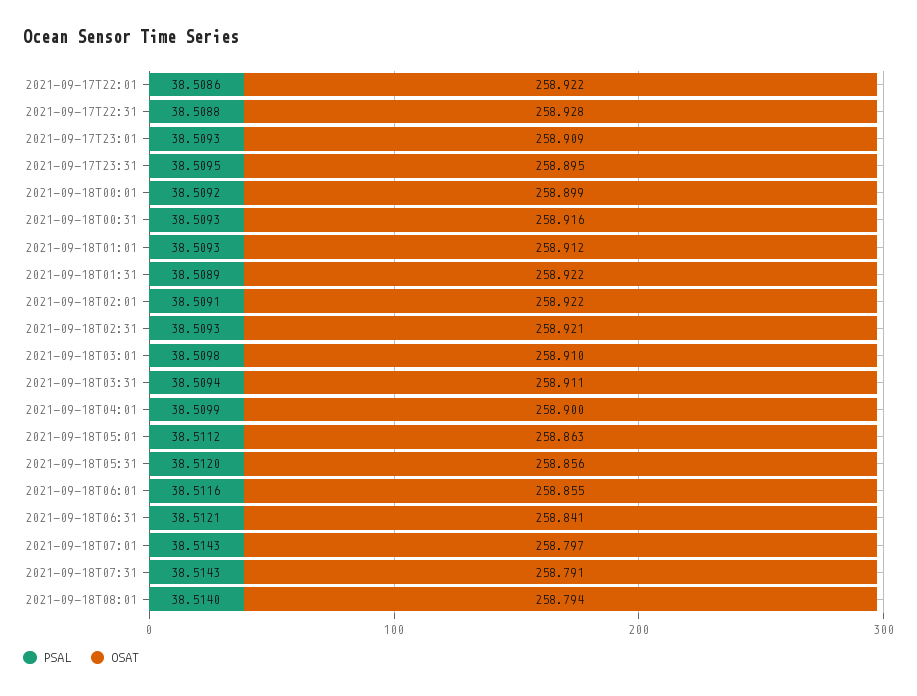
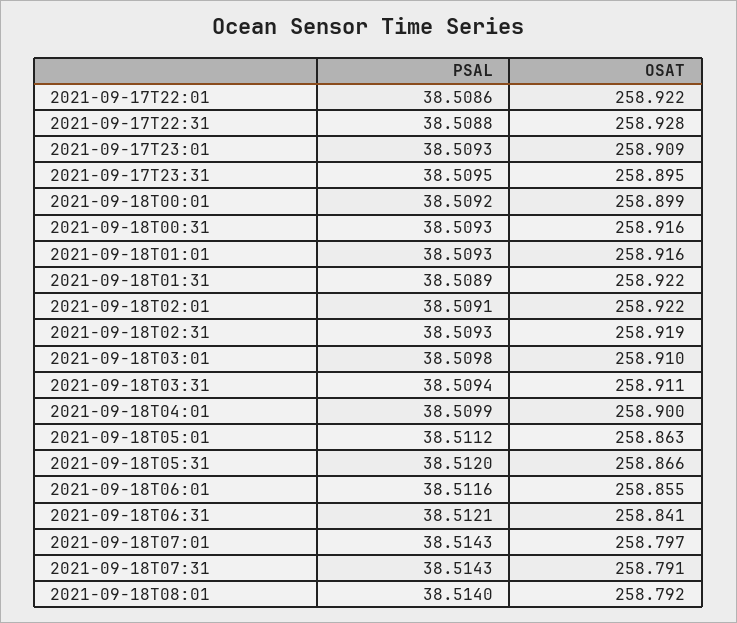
  {
    "PSAL": {
      "2021-09-17T22:01": 38.5086,
      "2021-09-17T22:31": 38.5088,
      "2021-09-17T23:01": 38.5093,
      "2021-09-17T23:31": 38.5095,
      "2021-09-18T00:01": 38.5092,
      "2021-09-18T00:31": 38.5093,
      "2021-09-18T01:01": 38.5093,
      "2021-09-18T01:31": 38.5089,
      "2021-09-18T02:01": 38.5091,
      "2021-09-18T02:31": 38.5093,
      "2021-09-18T03:01": 38.5098,
      "2021-09-18T03:31": 38.5094,
      "2021-09-18T04:01": 38.5099,
      "2021-09-18T05:01": 38.5112,
      "2021-09-18T05:31": 38.512,
      "2021-09-18T06:01": 38.5116,
      "2021-09-18T06:31": 38.5121,
      "2021-09-18T07:01": 38.5143,
      "2021-09-18T07:31": 38.5143,
      "2021-09-18T08:01": 38.514
    },
    "OSAT": {
      "2021-09-17T22:01": 258.922,
      "2021-09-17T22:31": 258.928,
      "2021-09-17T23:01": 258.909,
      "2021-09-17T23:31": 258.895,
      "2021-09-18T00:01": 258.899,
      "2021-09-18T00:31": 258.916,
-     "2021-09-18T01:01": 258.912,
+     "2021-09-18T01:01": 258.916,
      "2021-09-18T01:31": 258.922,
      "2021-09-18T02:01": 258.922,
-     "2021-09-18T02:31": 258.921,
+     "2021-09-18T02:31": 258.919,
      "2021-09-18T03:01": 258.91,
      "2021-09-18T03:31": 258.911,
      "2021-09-18T04:01": 258.9,
      "2021-09-18T05:01": 258.863,
-     "2021-09-18T05:31": 258.856,
+     "2021-09-18T05:31": 258.866,
      "2021-09-18T06:01": 258.855,
      "2021-09-18T06:31": 258.841,
      "2021-09-18T07:01": 258.797,
      "2021-09-18T07:31": 258.791,
-     "2021-09-18T08:01": 258.794
+     "2021-09-18T08:01": 258.792
    }
  }

